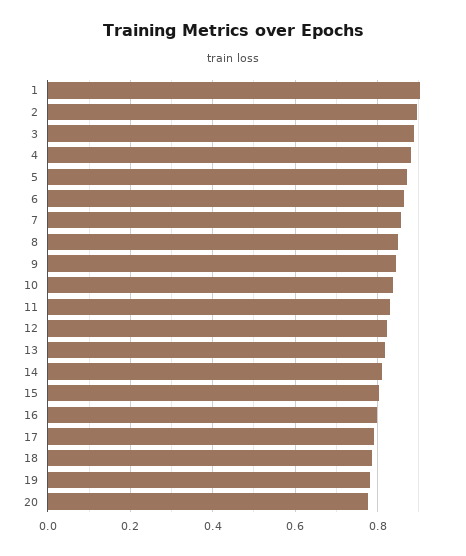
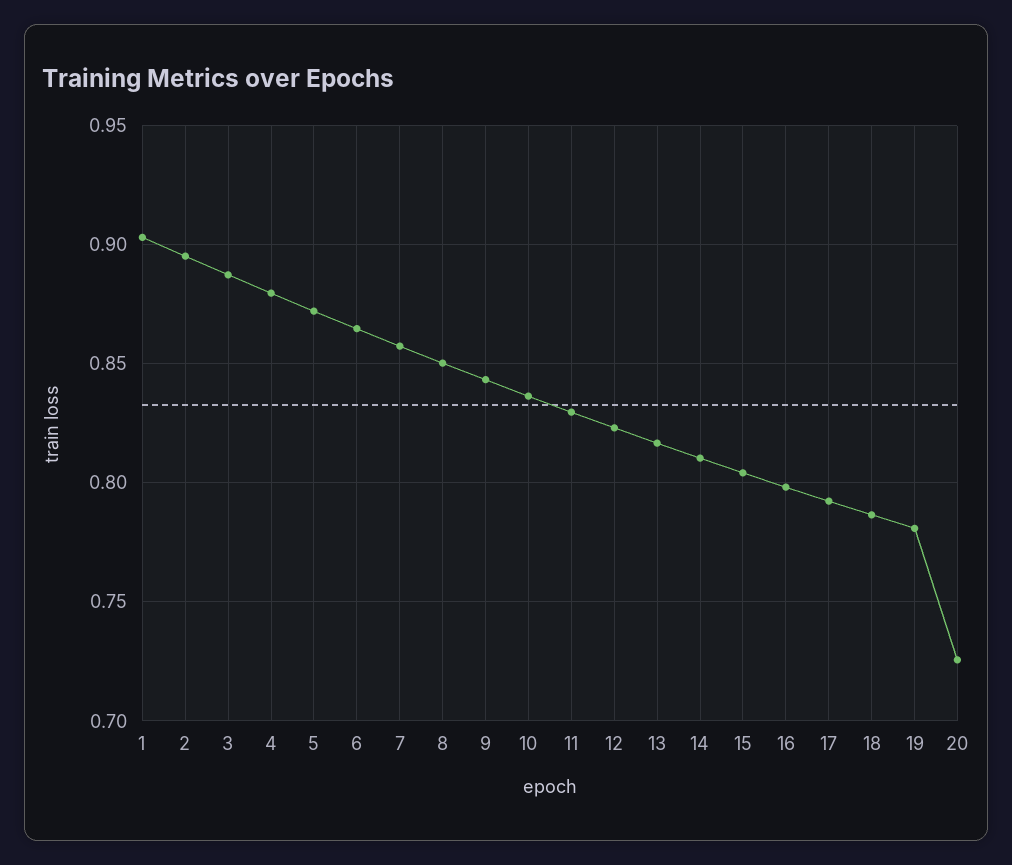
  {
    "1": 0.905,
    "2": 0.895,
    "3": 0.885,
    "4": 0.88,
    "5": 0.87,
    "6": 0.865,
    "7": 0.855,
    "8": 0.85,
    "9": 0.845,
    "10": 0.835,
    "11": 0.83,
    "12": 0.825,
    "13": 0.815,
    "14": 0.81,
    "15": 0.805,
    "16": 0.8,
    "17": 0.79,
    "18": 0.785,
    "19": 0.78,
-   "20": 0.78
+   "20": 0.725
  }

